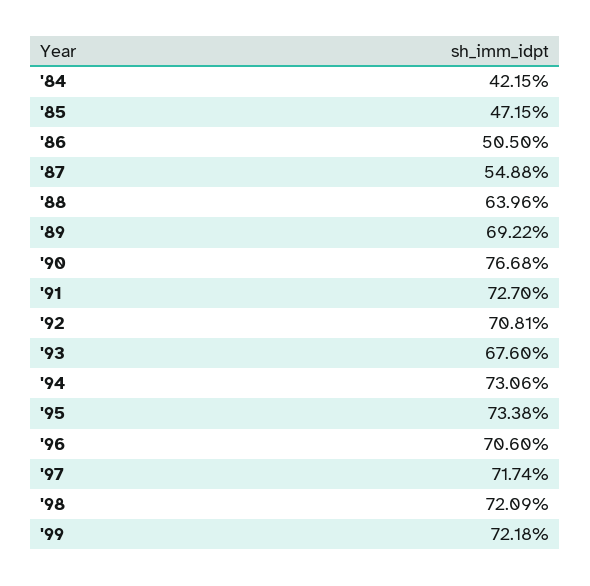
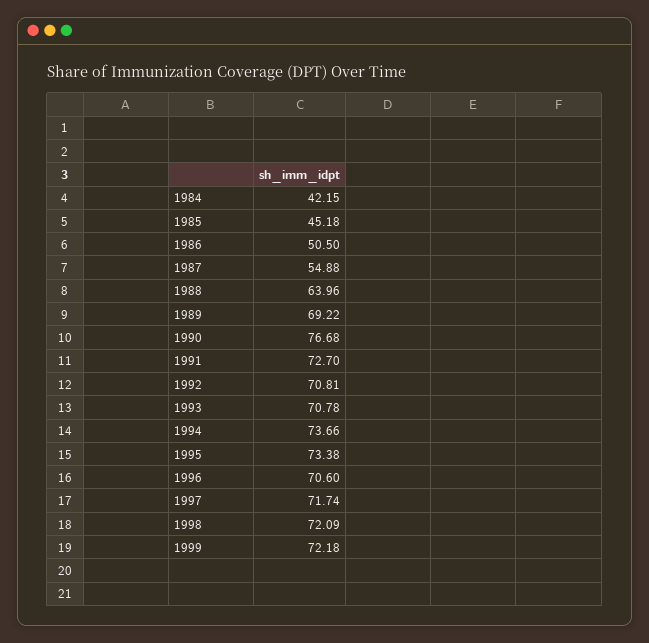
  {
    "'84": 42.15,
-   "'85": 47.15,
+   "'85": 45.18,
    "'86": 50.5,
    "'87": 54.88,
    "'88": 63.96,
    "'89": 69.22,
    "'90": 76.68,
    "'91": 72.7,
    "'92": 70.81,
-   "'93": 67.6,
+   "'93": 70.78,
-   "'94": 73.06,
+   "'94": 73.66,
    "'95": 73.38,
    "'96": 70.6,
    "'97": 71.74,
    "'98": 72.09,
    "'99": 72.18
  }

